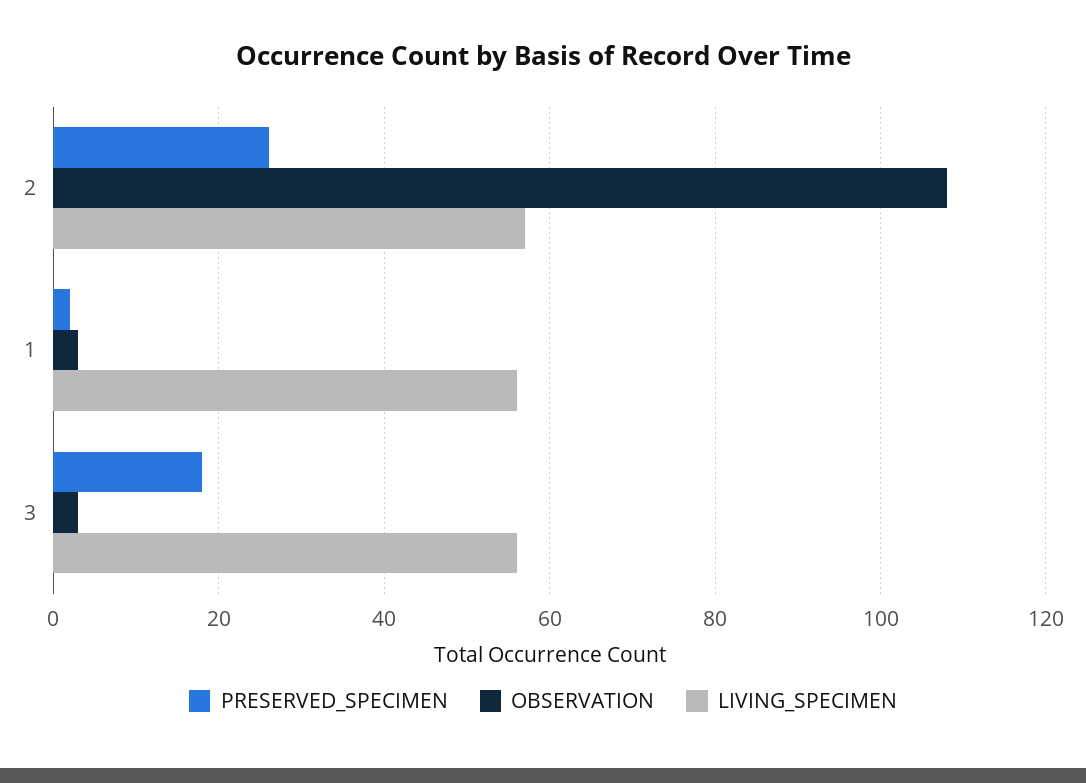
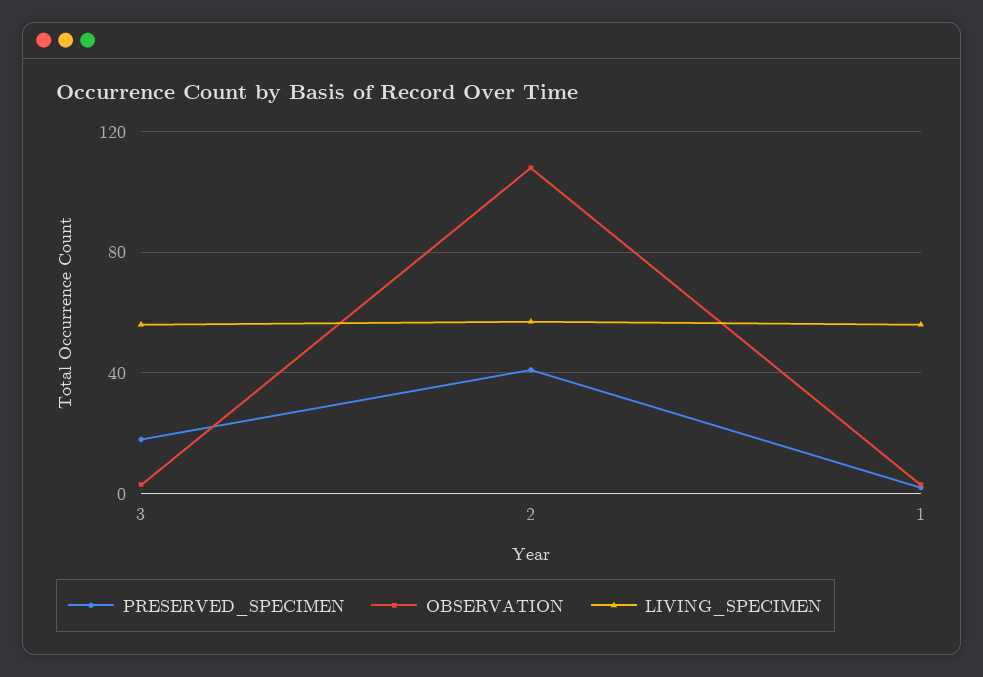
  {
    "PRESERVED_SPECIMEN": {
-     "2": 25,
+     "2": 40,
      "1": 0,
      "3": 20
    },
    "OBSERVATION": {
      "2": 110,
      "1": 5,
      "3": 5
    },
    "LIVING_SPECIMEN": {
      "2": 55,
      "1": 55,
      "3": 55
    }
  }

